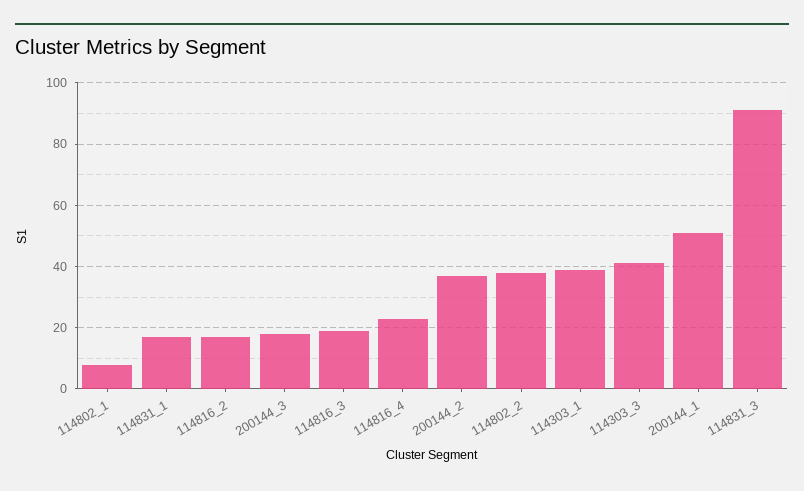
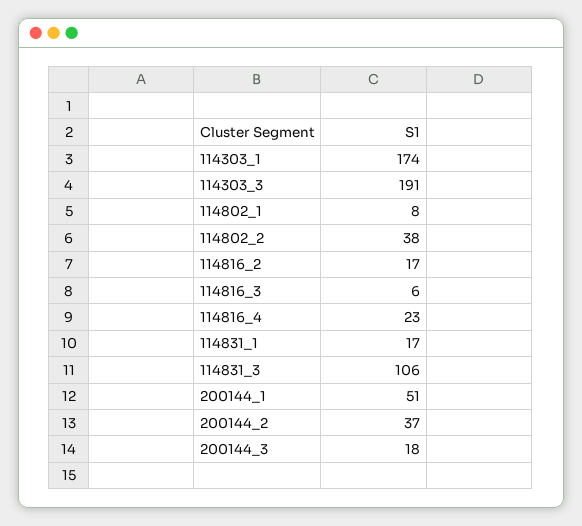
  {
    "114802_1": 8,
    "114831_1": 17,
    "114816_2": 17,
    "200144_3": 18,
-   "114816_3": 20,
+   "114816_3": 6,
    "114816_4": 23,
    "200144_2": 37,
    "114802_2": 38,
-   "114303_1": 40,
+   "114303_1": 174,
-   "114303_3": 40,
+   "114303_3": 191,
    "200144_1": 51,
-   "114831_3": 90
+   "114831_3": 106
  }

